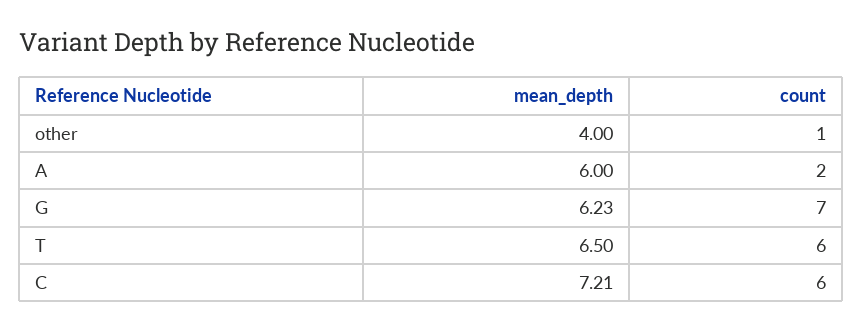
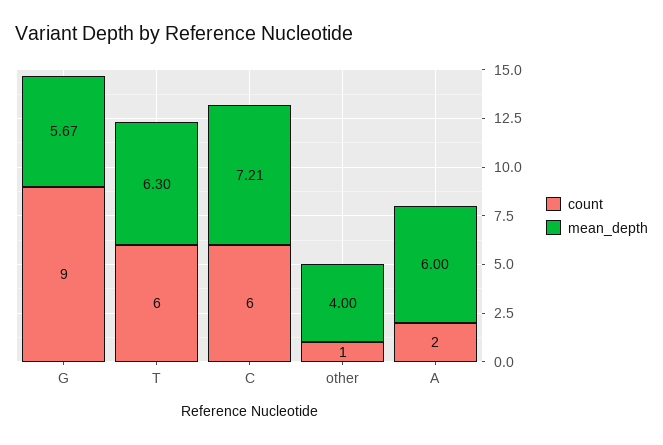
  {
    "mean_depth": {
      "other": 4,
      "A": 6,
-     "G": 6.23,
+     "G": 5.67,
-     "T": 6.5,
+     "T": 6.3,
      "C": 7.21
    },
    "count": {
      "other": 1,
      "A": 2,
-     "G": 7,
+     "G": 9,
      "T": 6,
      "C": 6
    }
  }

